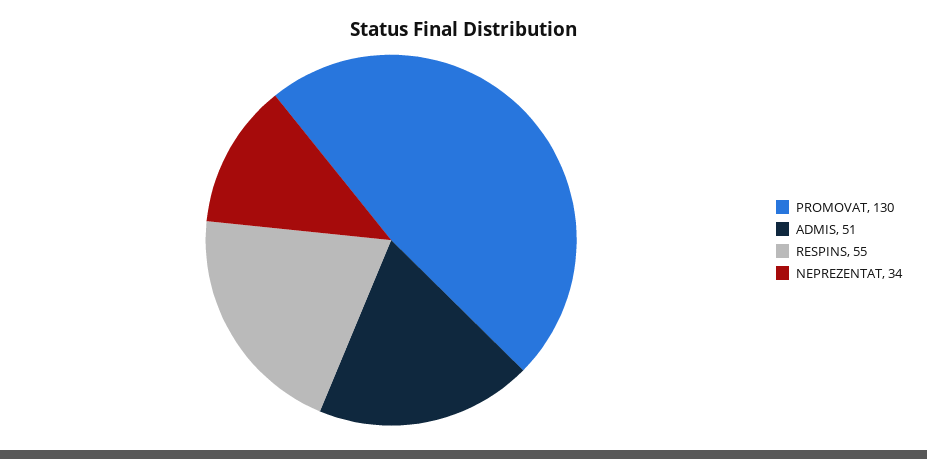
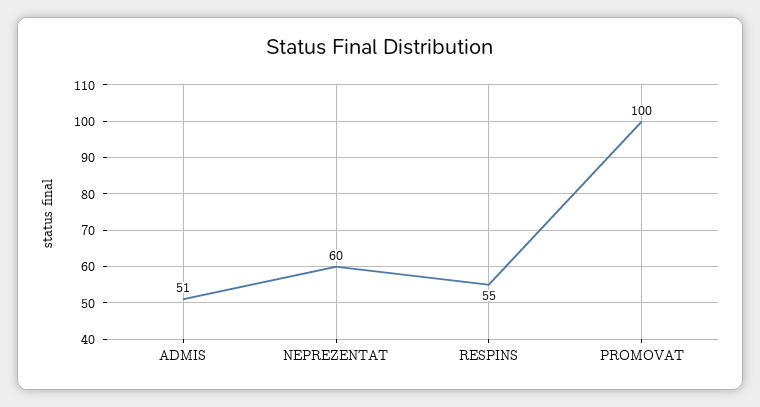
  {
-   "PROMOVAT": 130,
+   "PROMOVAT": 100,
    "ADMIS": 51,
    "RESPINS": 55,
-   "NEPREZENTAT": 34
+   "NEPREZENTAT": 60
  }

